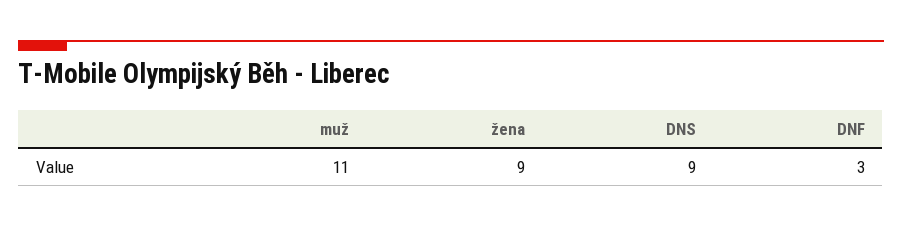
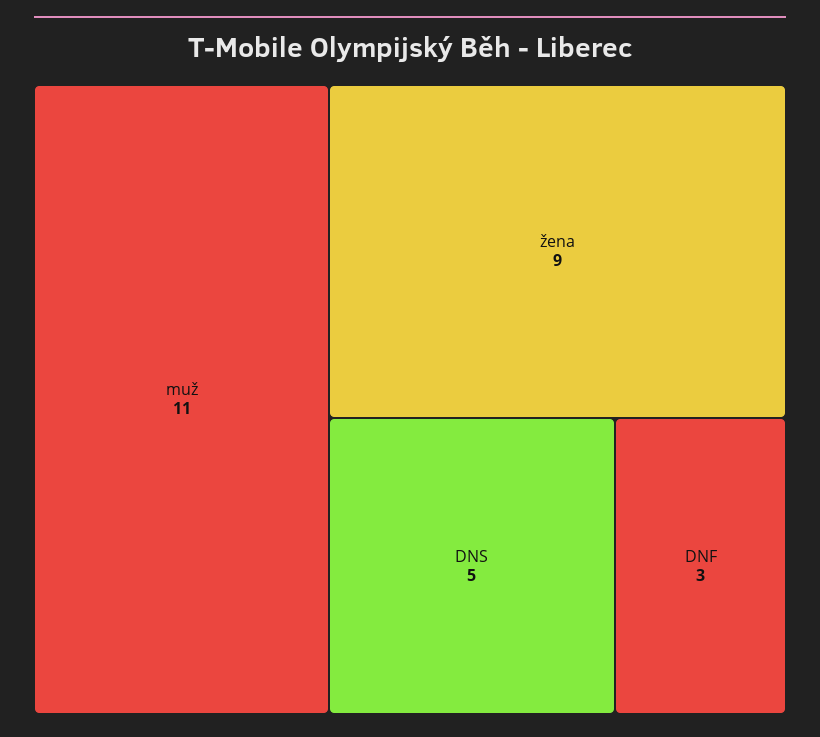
  {
    "muž": 11,
    "žena": 9,
-   "DNS": 9,
+   "DNS": 5,
    "DNF": 3
  }

